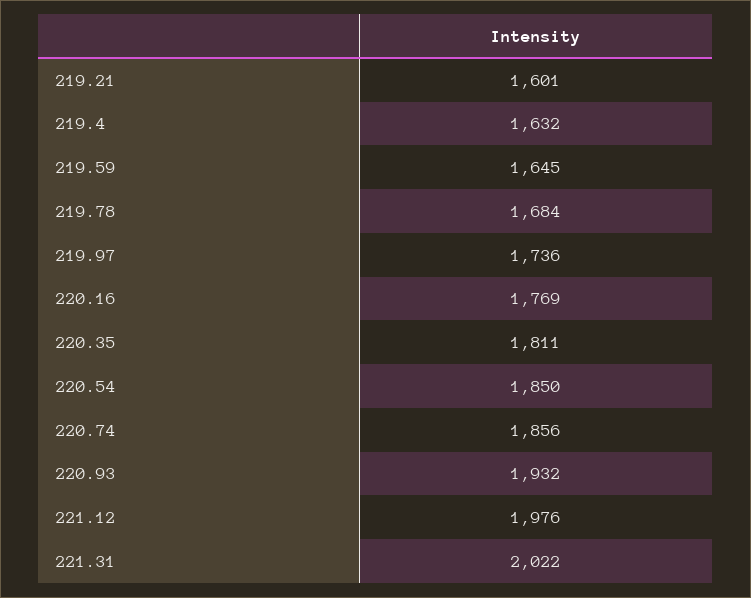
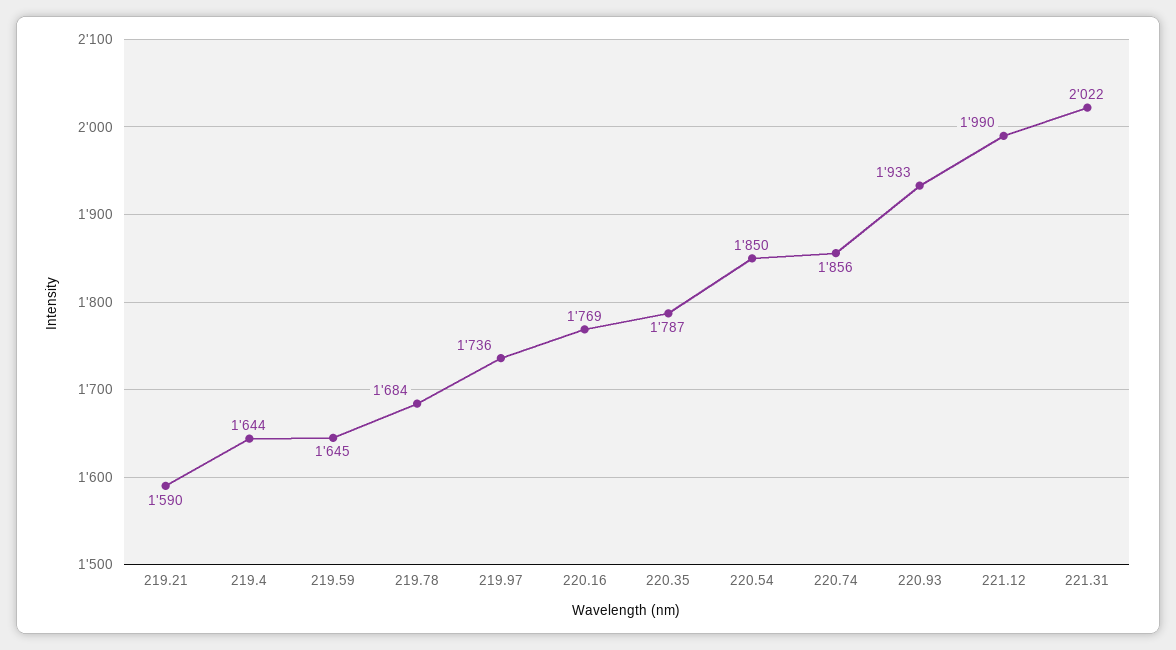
  {
-   "219.21": 1601,
+   "219.21": 1590,
-   "219.4": 1632,
+   "219.4": 1644,
    "219.59": 1645,
    "219.78": 1684,
    "219.97": 1736,
    "220.16": 1769,
-   "220.35": 1811,
+   "220.35": 1787,
    "220.54": 1850,
    "220.74": 1856,
-   "220.93": 1932,
+   "220.93": 1933,
-   "221.12": 1976,
+   "221.12": 1990,
    "221.31": 2022
  }

